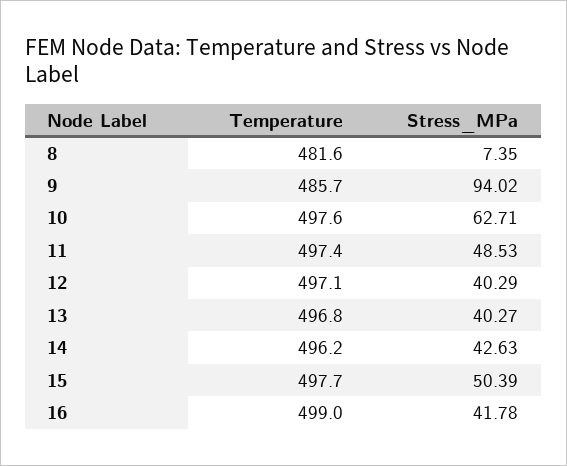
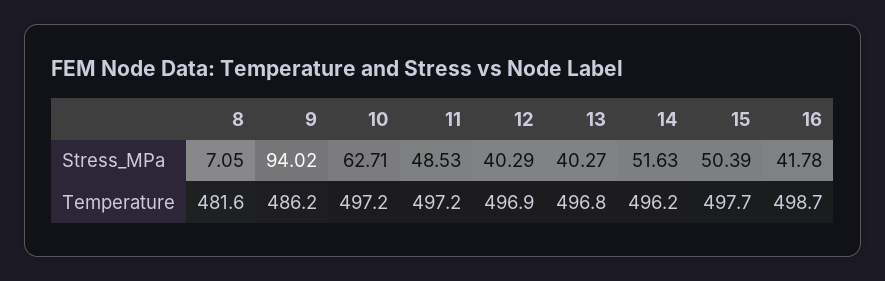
  {
    "Temperature": {
      "8": 481.6,
-     "9": 485.7,
+     "9": 486.2,
-     "10": 497.6,
+     "10": 497.2,
-     "11": 497.4,
+     "11": 497.2,
-     "12": 497.1,
+     "12": 496.9,
      "13": 496.8,
      "14": 496.2,
      "15": 497.7,
-     "16": 499
+     "16": 498.7
    },
    "Stress_MPa": {
-     "8": 7.35,
+     "8": 7.05,
      "9": 94.02,
      "10": 62.71,
      "11": 48.53,
      "12": 40.29,
      "13": 40.27,
-     "14": 42.63,
+     "14": 51.63,
      "15": 50.39,
      "16": 41.78
    }
  }

